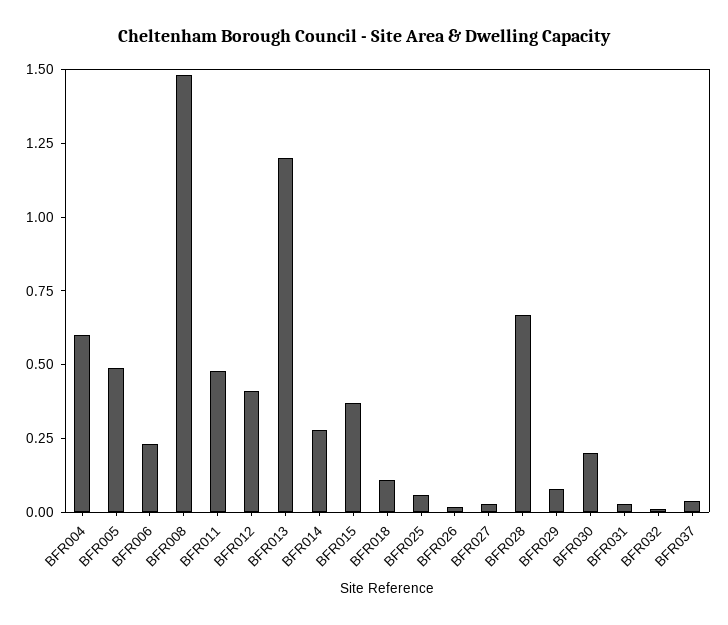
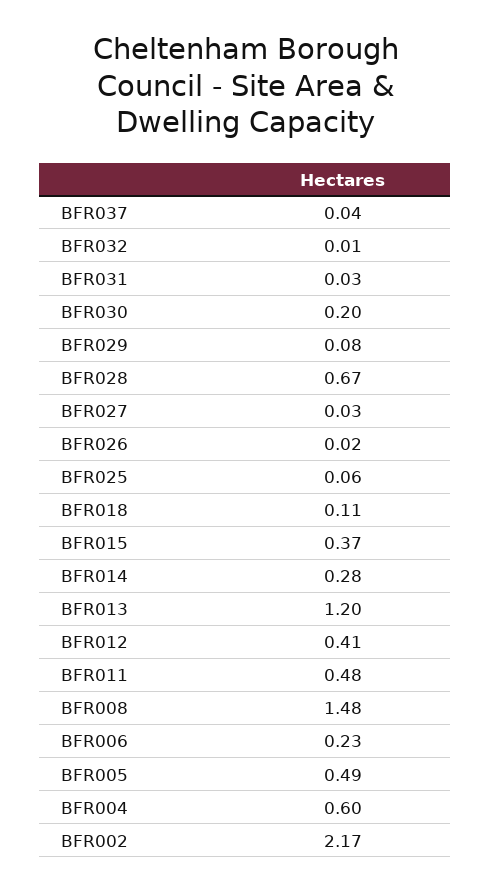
  {
    "BFR004": 0.6,
    "BFR005": 0.49,
    "BFR006": 0.23,
    "BFR008": 1.48,
    "BFR011": 0.48,
    "BFR012": 0.41,
    "BFR013": 1.2,
    "BFR014": 0.28,
    "BFR015": 0.37,
    "BFR018": 0.11,
    "BFR025": 0.06,
    "BFR026": 0.02,
    "BFR027": 0.03,
    "BFR028": 0.67,
    "BFR029": 0.08,
    "BFR030": 0.2,
    "BFR031": 0.03,
    "BFR032": 0.01,
-   "BFR037": 0.04
+   "BFR037": 0.04,
+   "BFR002": 2.17
  }

